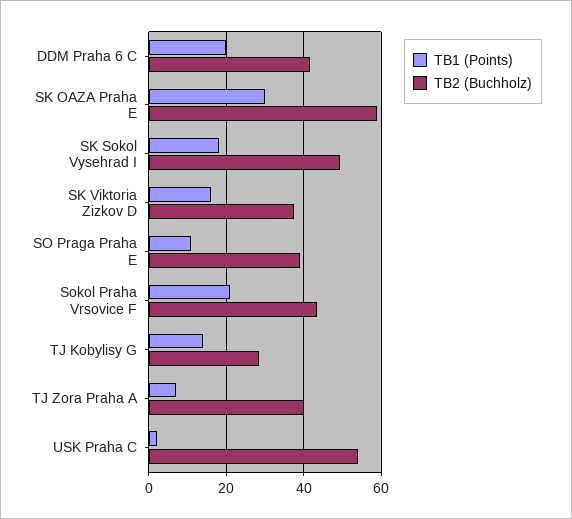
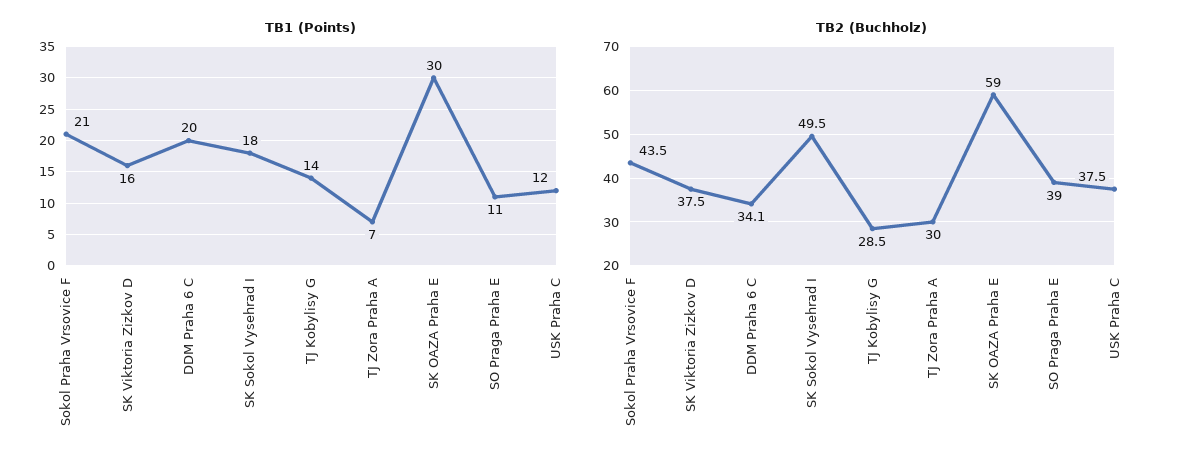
  {
    "TB1 (Points)": {
      "DDM Praha 6 C": 20,
      "SK OAZA Praha E": 30,
      "SK Sokol Vysehrad I": 18,
      "SK Viktoria Zizkov D": 16,
      "SO Praga Praha E": 11,
      "Sokol Praha Vrsovice F": 21,
      "TJ Kobylisy G": 14,
      "TJ Zora Praha A": 7,
-     "USK Praha C": 2
+     "USK Praha C": 12
    },
    "TB2 (Buchholz)": {
-     "DDM Praha 6 C": 42,
+     "DDM Praha 6 C": 34.1,
      "SK OAZA Praha E": 59,
      "SK Sokol Vysehrad I": 49.5,
      "SK Viktoria Zizkov D": 37.5,
      "SO Praga Praha E": 39,
      "Sokol Praha Vrsovice F": 43.5,
      "TJ Kobylisy G": 28.5,
-     "TJ Zora Praha A": 40,
+     "TJ Zora Praha A": 30,
-     "USK Praha C": 54
+     "USK Praha C": 37.5
    }
  }

